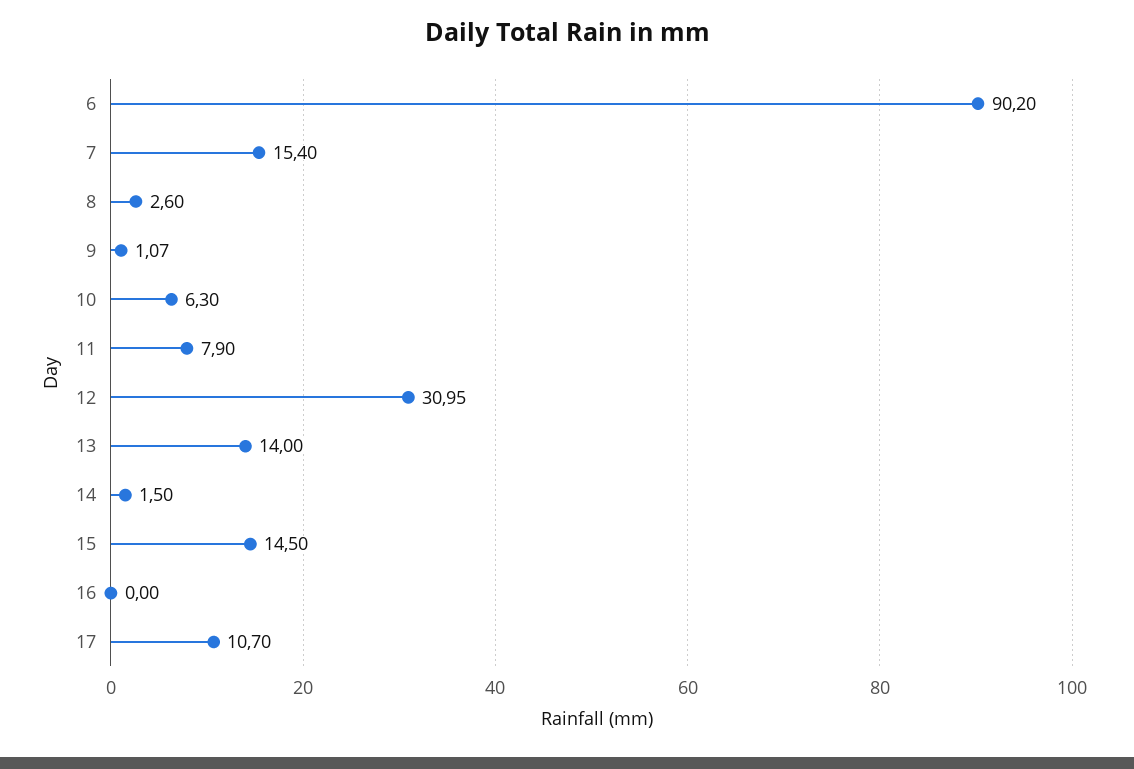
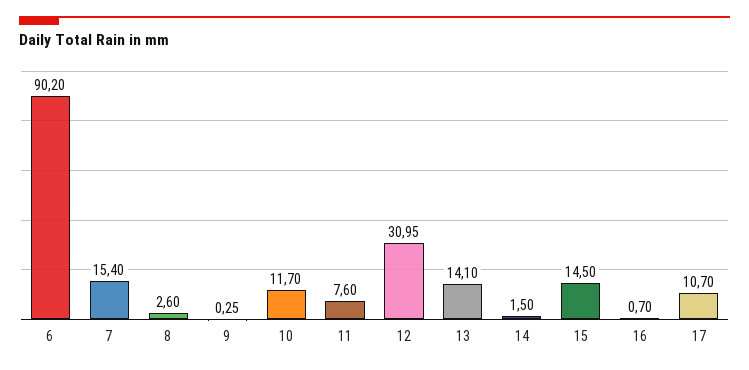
  {
    "6": 90.2,
    "7": 15.4,
    "8": 2.6,
-   "9": 1.07,
+   "9": 0.25,
-   "10": 6.3,
+   "10": 11.7,
-   "11": 7.9,
+   "11": 7.6,
    "12": 30.95,
-   "13": 14,
+   "13": 14.1,
    "14": 1.5,
    "15": 14.5,
-   "16": 0,
+   "16": 0.7,
    "17": 10.7
  }

